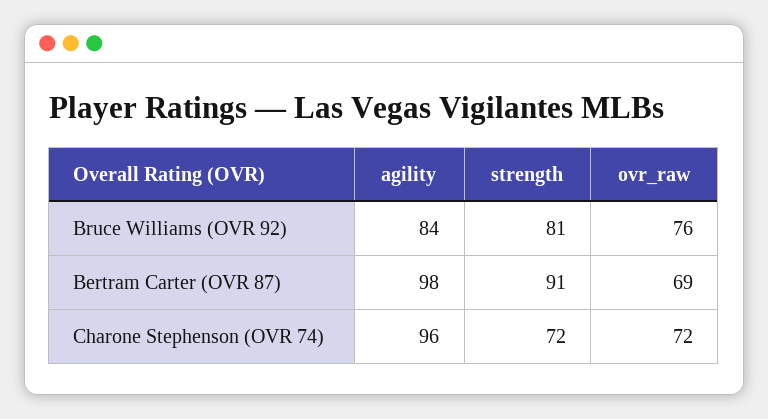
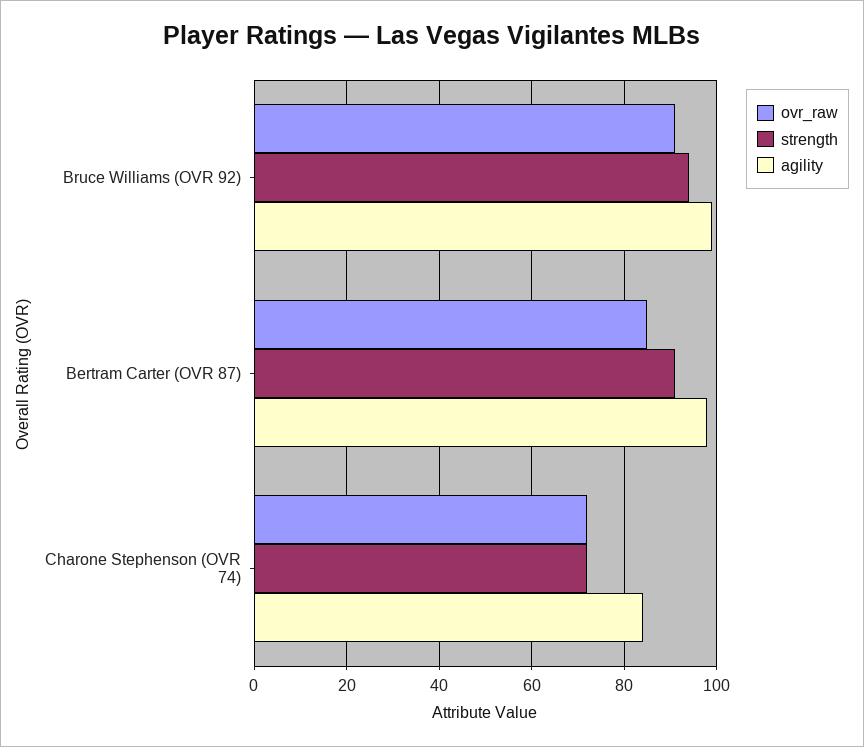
  {
    "agility": {
-     "Bruce Williams (OVR 92)": 84,
+     "Bruce Williams (OVR 92)": 100,
      "Bertram Carter (OVR 87)": 98,
-     "Charone Stephenson (OVR 74)": 96
+     "Charone Stephenson (OVR 74)": 85
    },
    "strength": {
-     "Bruce Williams (OVR 92)": 81,
+     "Bruce Williams (OVR 92)": 95,
      "Bertram Carter (OVR 87)": 91,
      "Charone Stephenson (OVR 74)": 72
    },
    "ovr_raw": {
-     "Bruce Williams (OVR 92)": 76,
+     "Bruce Williams (OVR 92)": 90,
-     "Bertram Carter (OVR 87)": 69,
+     "Bertram Carter (OVR 87)": 85,
      "Charone Stephenson (OVR 74)": 72
    }
  }

